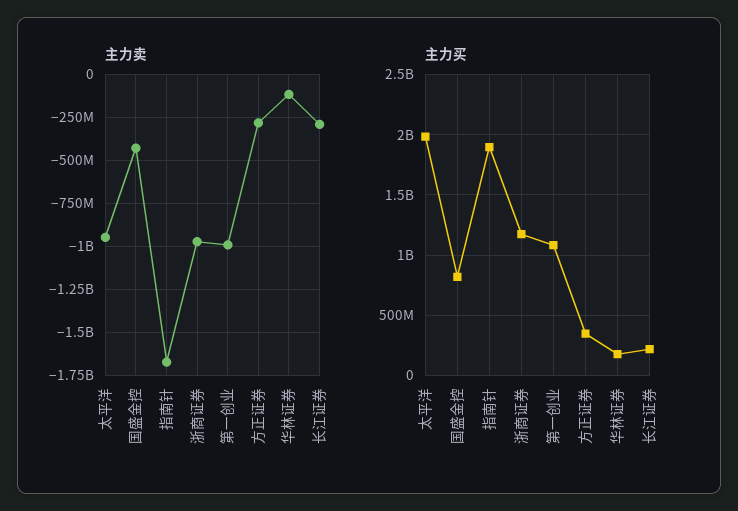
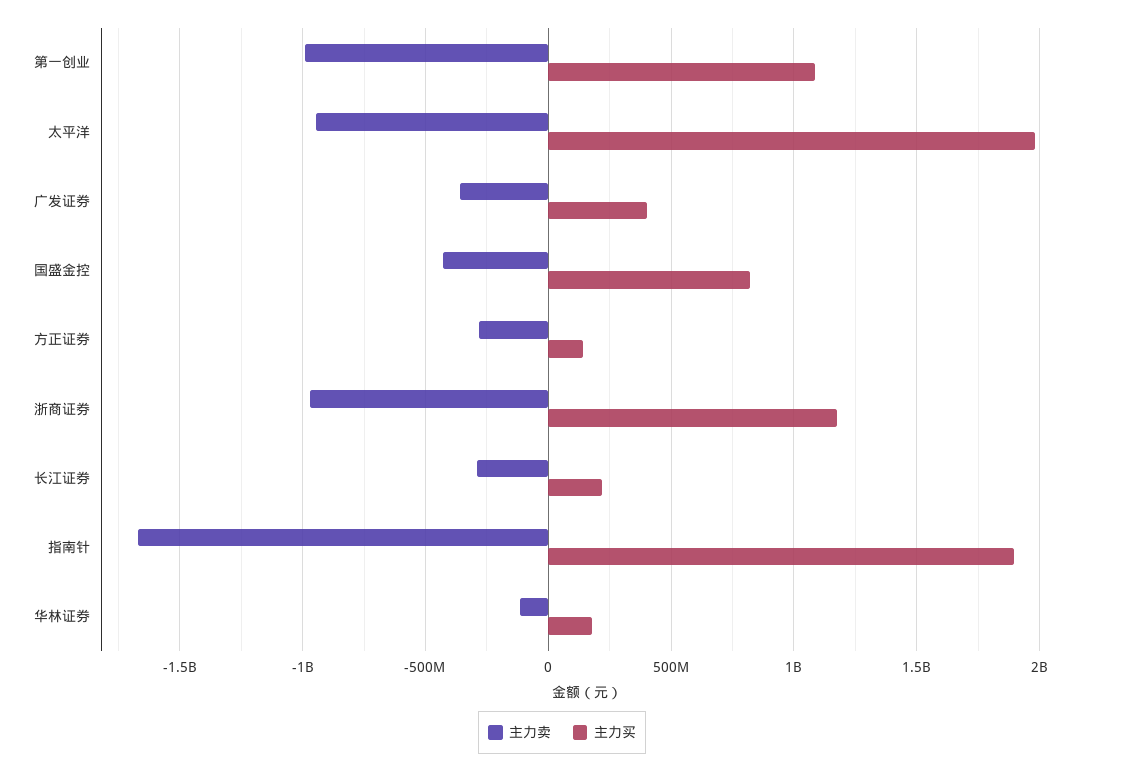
  {
    "主力卖": {
      "太平洋": -950000000,
      "国盛金控": -450000000,
      "指南针": -1650000000,
      "浙商证券": -950000000,
      "第一创业": -1000000000,
      "方正证券": -300000000,
      "华林证券": -100000000,
-     "长江证券": -300000000
+     "长江证券": -300000000,
+     "广发证券": -350000000
    },
    "主力买": {
      "太平洋": 2000000000,
      "国盛金控": 800000000,
      "指南针": 1900000000,
      "浙商证券": 1150000000,
      "第一创业": 1100000000,
-     "方正证券": 350000000,
+     "方正证券": 150000000,
      "华林证券": 200000000,
-     "长江证券": 200000000
+     "长江证券": 200000000,
+     "广发证券": 400000000
    }
  }

